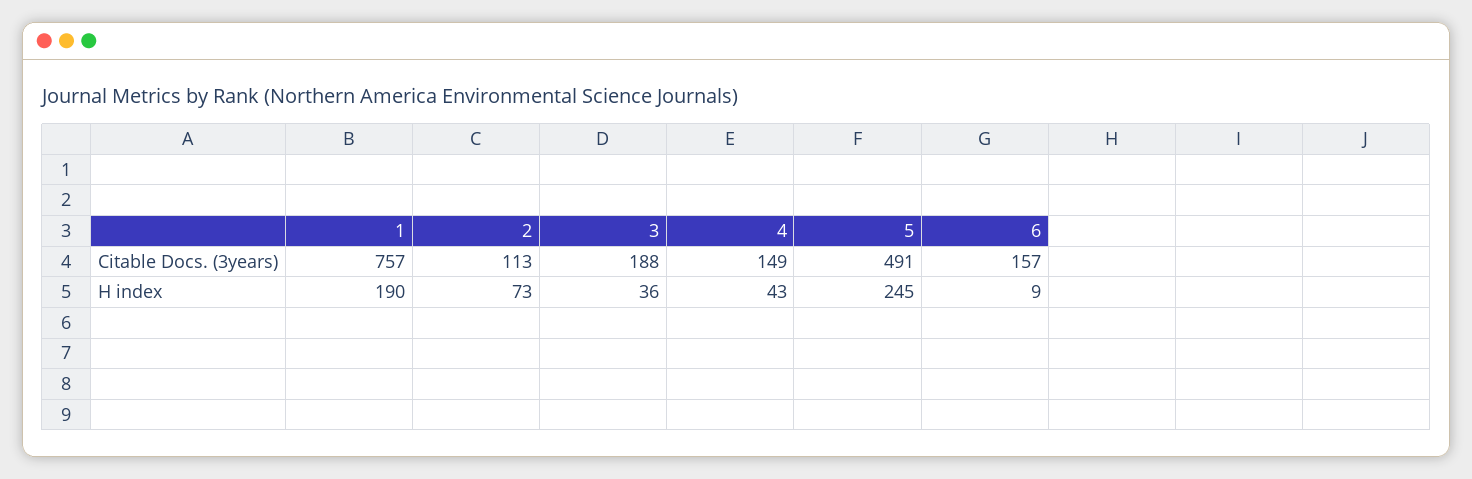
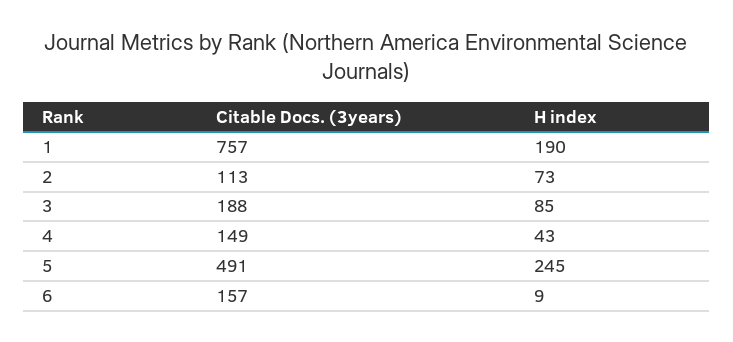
  {
    "1": {
      "Citable Docs. (3years)": 757,
      "H index": 190
    },
    "2": {
      "Citable Docs. (3years)": 113,
      "H index": 73
    },
    "3": {
      "Citable Docs. (3years)": 188,
-     "H index": 36
+     "H index": 85
    },
    "4": {
      "Citable Docs. (3years)": 149,
      "H index": 43
    },
    "5": {
      "Citable Docs. (3years)": 491,
      "H index": 245
    },
    "6": {
      "Citable Docs. (3years)": 157,
      "H index": 9
    }
  }

